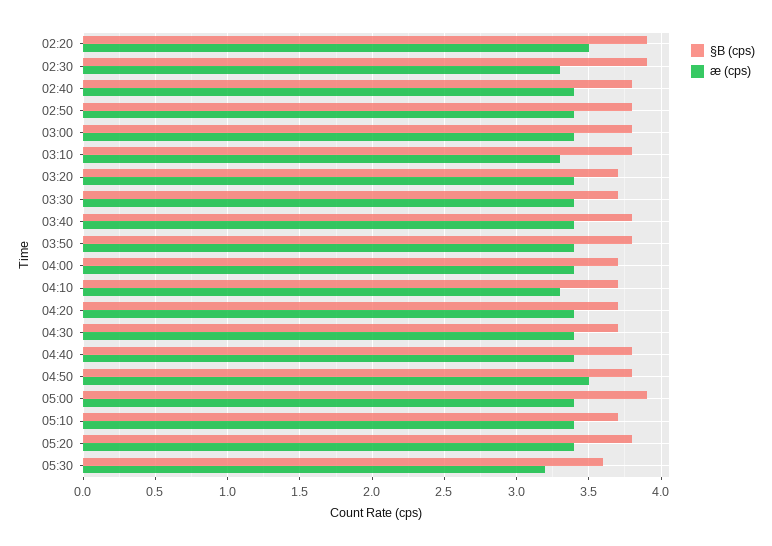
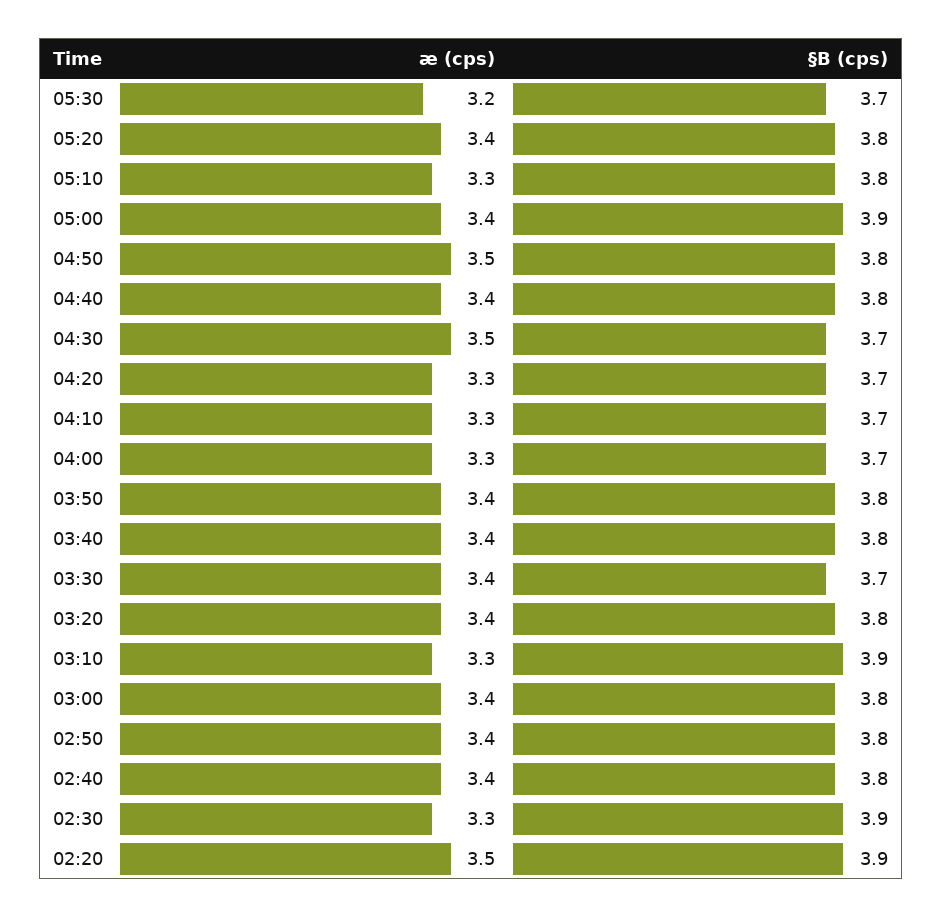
  {
    "§B (cps)": {
      "02:20": 3.9,
      "02:30": 3.9,
      "02:40": 3.8,
      "02:50": 3.8,
      "03:00": 3.8,
-     "03:10": 3.8,
+     "03:10": 3.9,
-     "03:20": 3.7,
+     "03:20": 3.8,
      "03:30": 3.7,
      "03:40": 3.8,
      "03:50": 3.8,
      "04:00": 3.7,
      "04:10": 3.7,
      "04:20": 3.7,
      "04:30": 3.7,
      "04:40": 3.8,
      "04:50": 3.8,
      "05:00": 3.9,
-     "05:10": 3.7,
+     "05:10": 3.8,
      "05:20": 3.8,
-     "05:30": 3.6
+     "05:30": 3.7
    },
    "æ (cps)": {
      "02:20": 3.5,
      "02:30": 3.3,
      "02:40": 3.4,
      "02:50": 3.4,
      "03:00": 3.4,
      "03:10": 3.3,
      "03:20": 3.4,
      "03:30": 3.4,
      "03:40": 3.4,
      "03:50": 3.4,
-     "04:00": 3.4,
+     "04:00": 3.3,
      "04:10": 3.3,
-     "04:20": 3.4,
+     "04:20": 3.3,
-     "04:30": 3.4,
+     "04:30": 3.5,
      "04:40": 3.4,
      "04:50": 3.5,
      "05:00": 3.4,
-     "05:10": 3.4,
+     "05:10": 3.3,
      "05:20": 3.4,
      "05:30": 3.2
    }
  }

